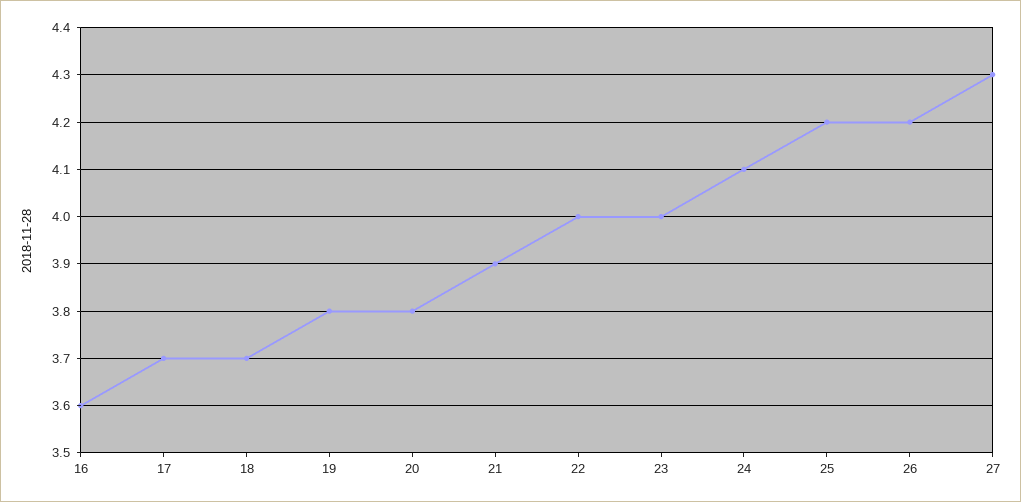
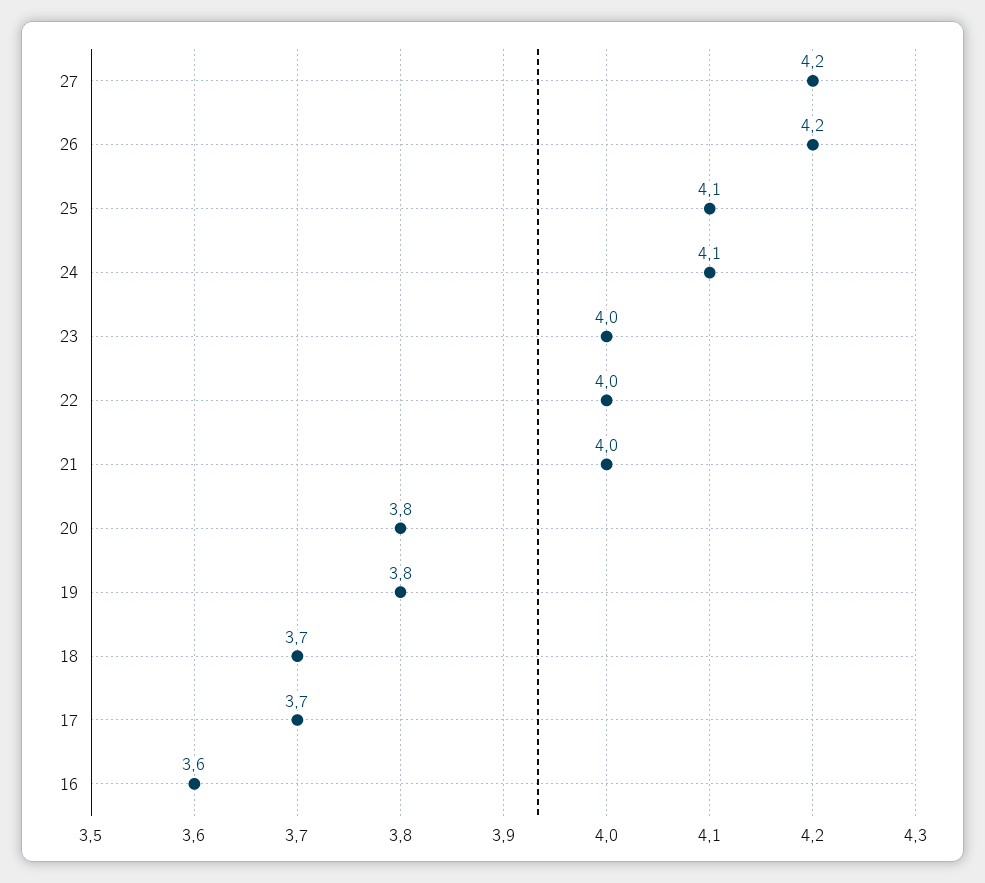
  {
    "16": 3.6,
    "17": 3.7,
    "18": 3.7,
    "19": 3.8,
    "20": 3.8,
-   "21": 3.9,
+   "21": 4,
    "22": 4,
    "23": 4,
    "24": 4.1,
-   "25": 4.2,
+   "25": 4.1,
    "26": 4.2,
-   "27": 4.3
+   "27": 4.2
  }

